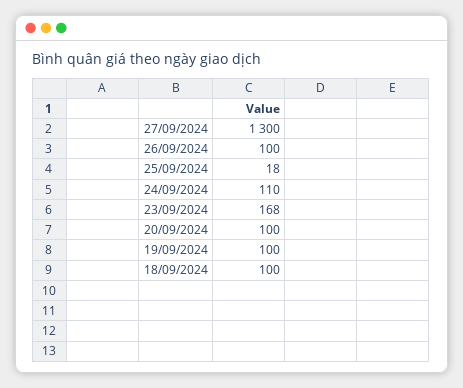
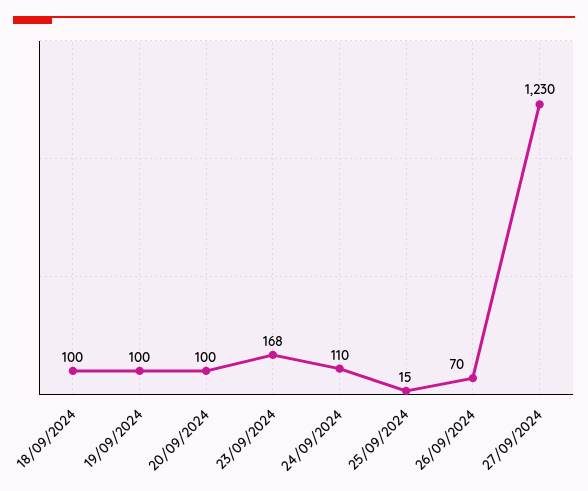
  {
-   "27/09/2024": 1300,
+   "27/09/2024": 1230,
-   "26/09/2024": 100,
+   "26/09/2024": 70,
-   "25/09/2024": 18,
+   "25/09/2024": 15,
    "24/09/2024": 110,
    "23/09/2024": 168,
    "20/09/2024": 100,
    "19/09/2024": 100,
    "18/09/2024": 100
  }

